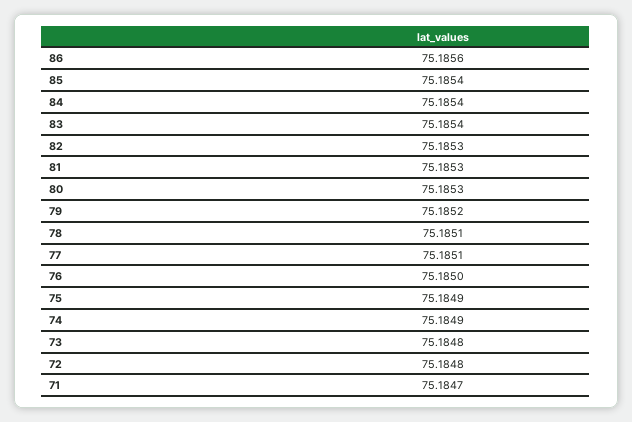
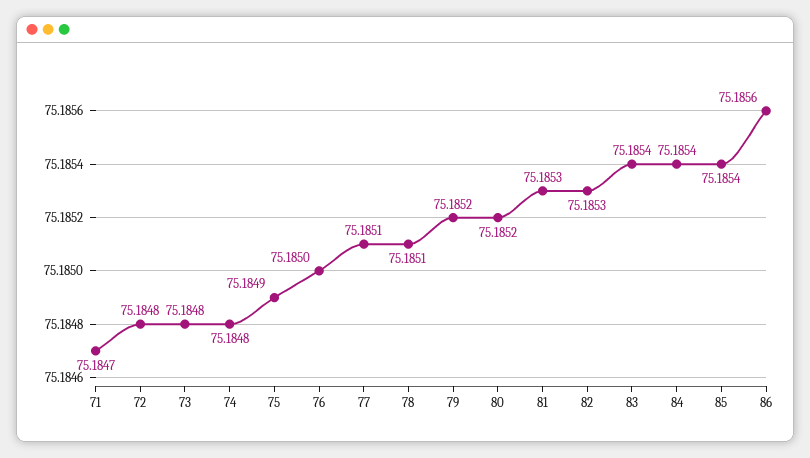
  {
    "86": 75.1856,
    "85": 75.1854,
    "84": 75.1854,
    "83": 75.1854,
    "82": 75.1853,
    "81": 75.1853,
-   "80": 75.1853,
+   "80": 75.1852,
    "79": 75.1852,
    "78": 75.1851,
    "77": 75.1851,
    "76": 75.185,
    "75": 75.1849,
-   "74": 75.1849,
+   "74": 75.1848,
    "73": 75.1848,
    "72": 75.1848,
    "71": 75.1847
  }

